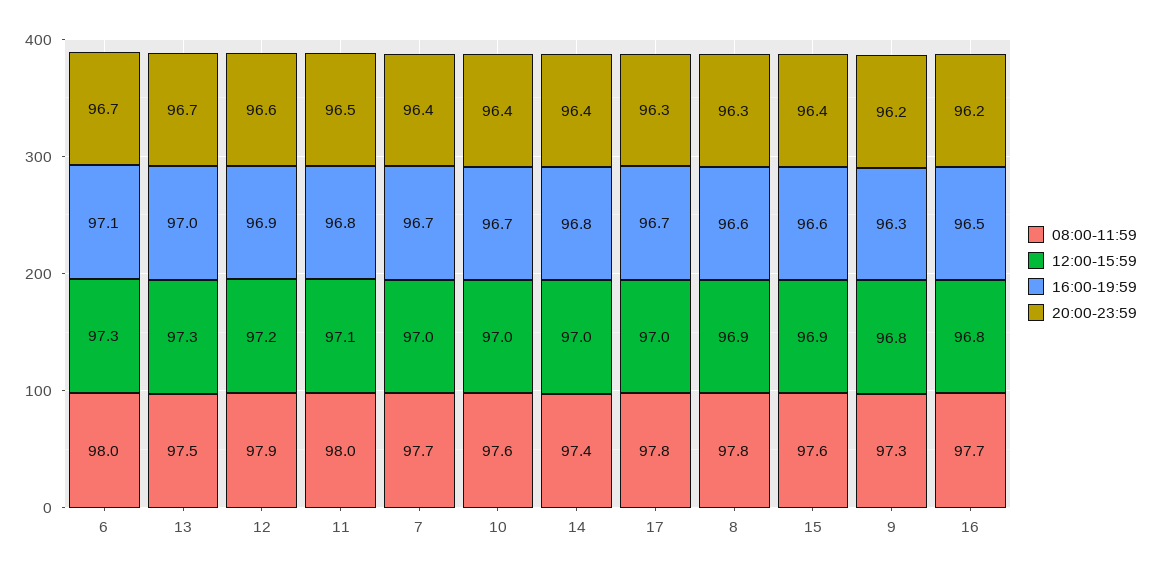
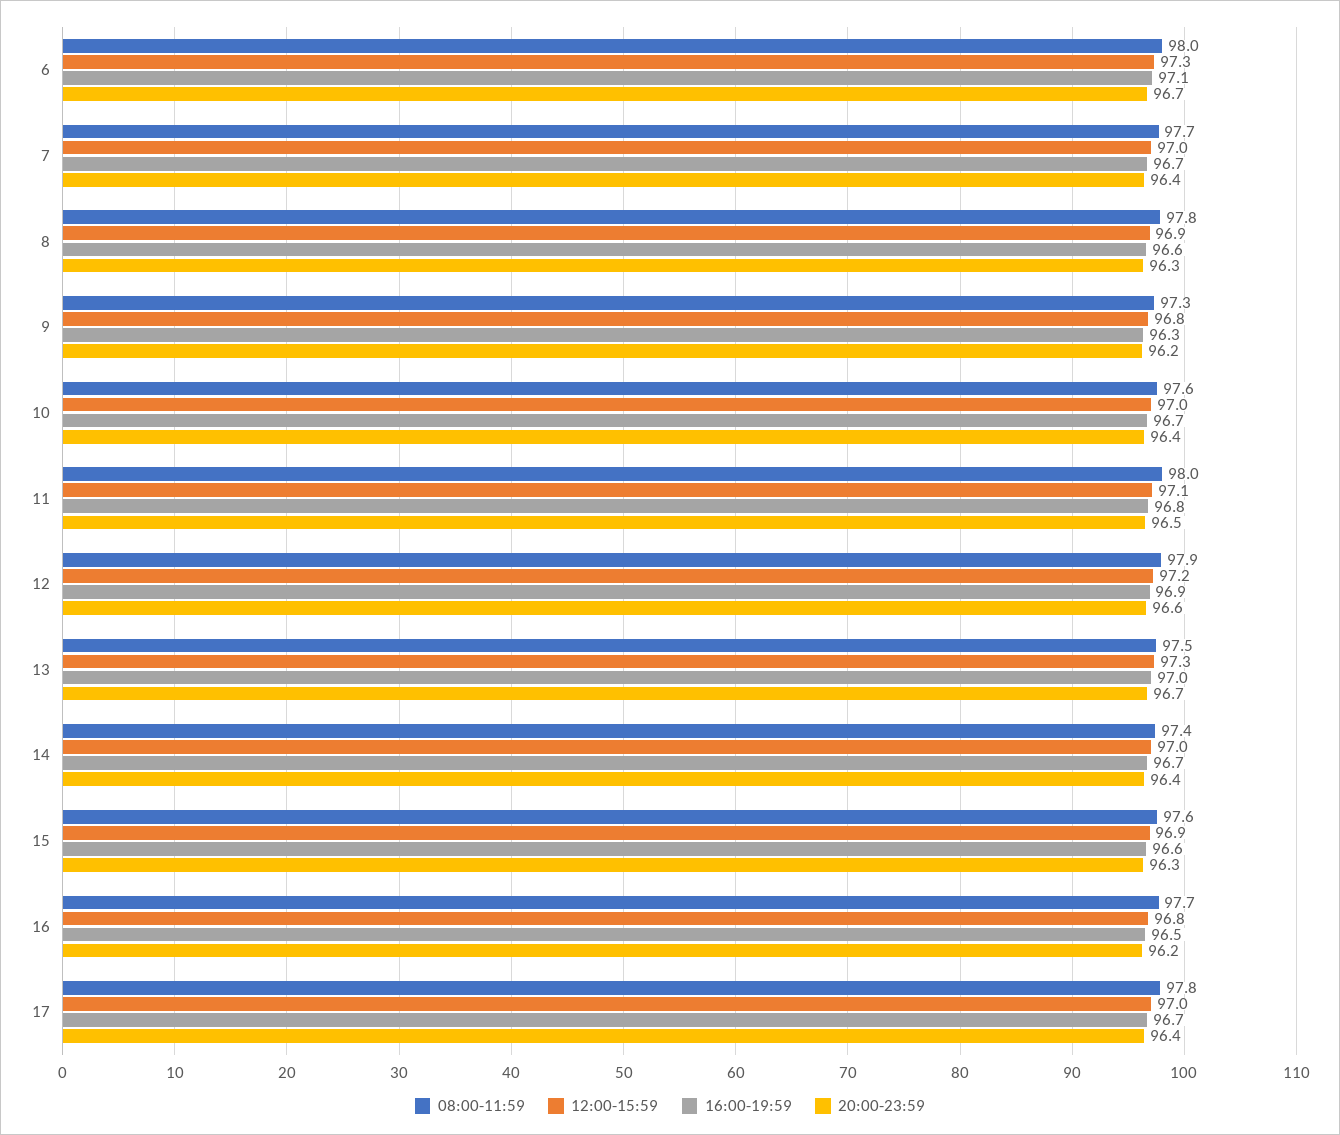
  {
    "08:00-11:59": {
      "6": 98,
      "13": 97.5,
      "12": 97.9,
      "11": 98,
      "7": 97.7,
      "10": 97.6,
      "14": 97.4,
      "17": 97.8,
      "8": 97.8,
      "15": 97.6,
      "9": 97.3,
      "16": 97.7
    },
    "12:00-15:59": {
      "6": 97.3,
      "13": 97.3,
      "12": 97.2,
      "11": 97.1,
      "7": 97,
      "10": 97,
      "14": 97,
      "17": 97,
      "8": 96.9,
      "15": 96.9,
      "9": 96.8,
      "16": 96.8
    },
    "16:00-19:59": {
      "6": 97.1,
      "13": 97,
      "12": 96.9,
      "11": 96.8,
      "7": 96.7,
      "10": 96.7,
-     "14": 96.8,
+     "14": 96.7,
      "17": 96.7,
      "8": 96.6,
      "15": 96.6,
      "9": 96.3,
      "16": 96.5
    },
    "20:00-23:59": {
      "6": 96.7,
      "13": 96.7,
      "12": 96.6,
      "11": 96.5,
      "7": 96.4,
      "10": 96.4,
      "14": 96.4,
-     "17": 96.3,
+     "17": 96.4,
      "8": 96.3,
-     "15": 96.4,
+     "15": 96.3,
      "9": 96.2,
      "16": 96.2
    }
  }

